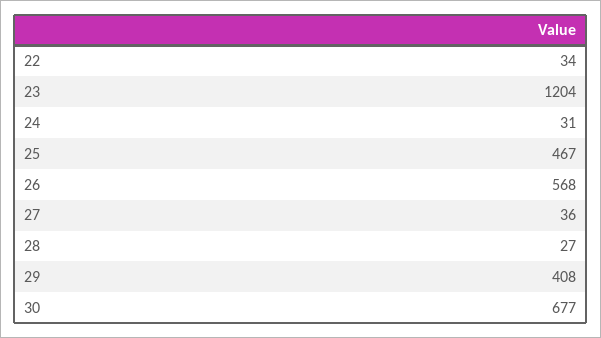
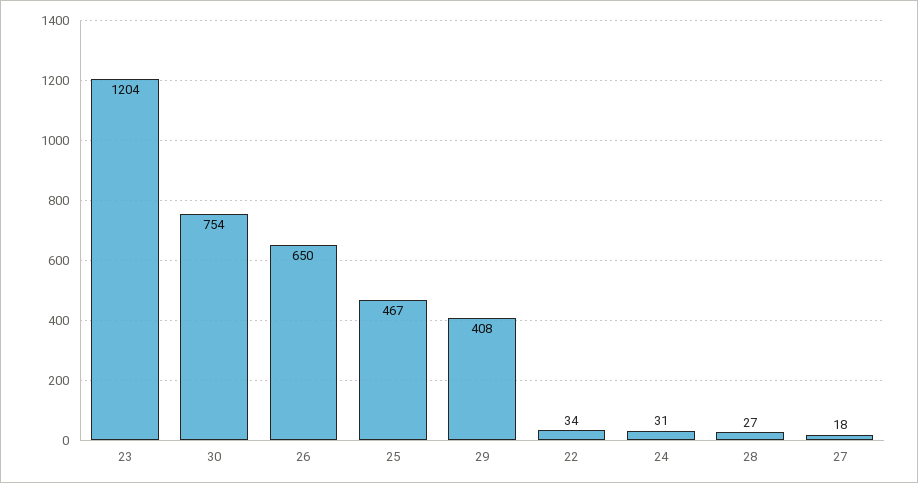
  {
    "22": 34,
    "23": 1204,
    "24": 31,
    "25": 467,
-   "26": 568,
+   "26": 650,
-   "27": 36,
+   "27": 18,
    "28": 27,
    "29": 408,
-   "30": 677
+   "30": 754
  }

